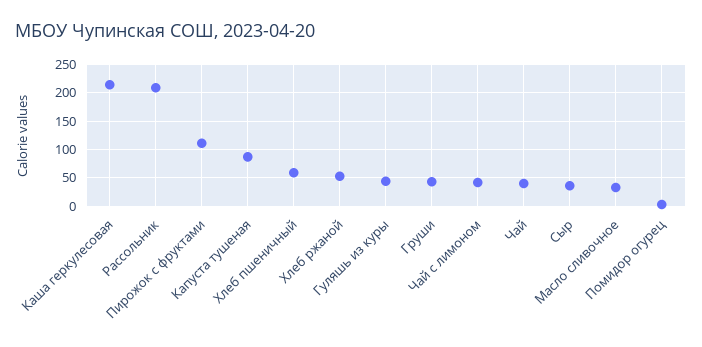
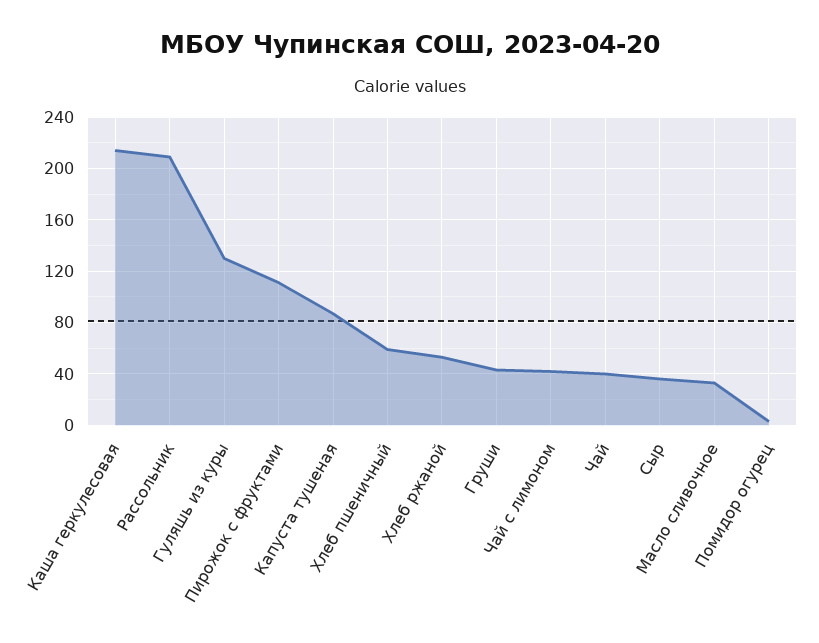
  {
    "Каша геркулесовая": 215,
    "Рассольник": 210,
    "Пирожок с фруктами": 110,
    "Капуста тушеная": 85,
    "Хлеб пшеничный": 60,
    "Хлеб ржаной": 55,
-   "Гуляшь из куры": 50,
+   "Гуляшь из куры": 130,
    "Груши": 45,
    "Чай с лимоном": 40,
    "Чай": 40,
    "Сыр": 35,
    "Масло сливочное": 35,
    "Помидор огурец": 5
  }

